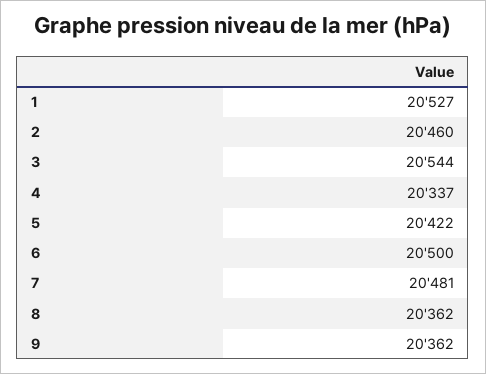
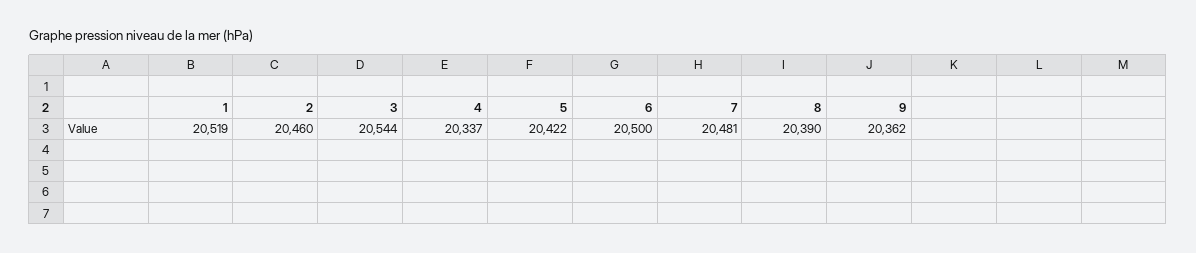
  {
-   "1": 20527,
+   "1": 20519,
    "2": 20460,
    "3": 20544,
    "4": 20337,
    "5": 20422,
    "6": 20500,
    "7": 20481,
-   "8": 20362,
+   "8": 20390,
    "9": 20362
  }

